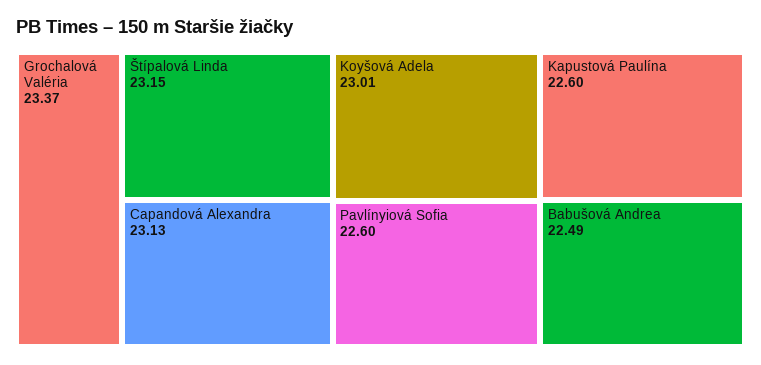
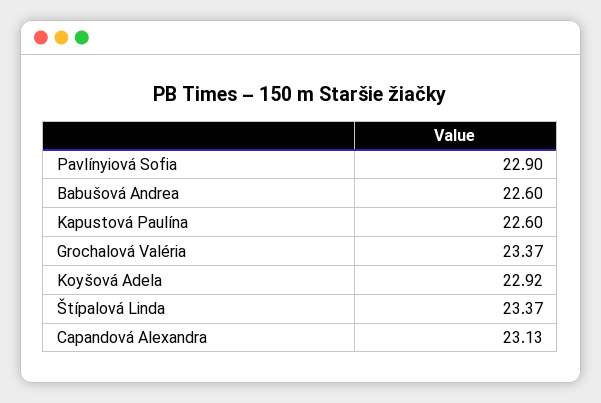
  {
    "Grochalová Valéria": 23.37,
-   "Štípalová Linda": 23.15,
+   "Štípalová Linda": 23.37,
    "Capandová Alexandra": 23.13,
-   "Koyšová Adela": 23.01,
+   "Koyšová Adela": 22.92,
-   "Pavlínyiová Sofia": 22.6,
+   "Pavlínyiová Sofia": 22.9,
    "Kapustová Paulína": 22.6,
-   "Babušová Andrea": 22.49
+   "Babušová Andrea": 22.6
  }

